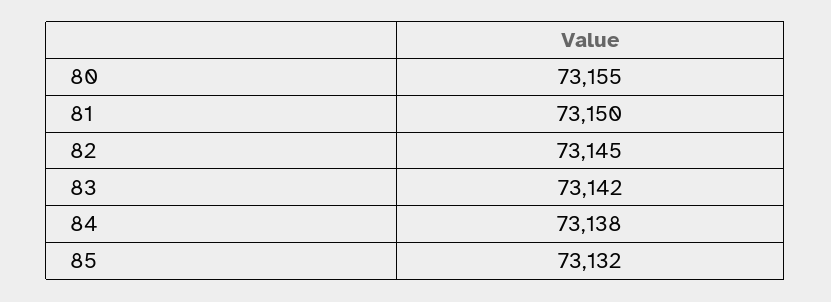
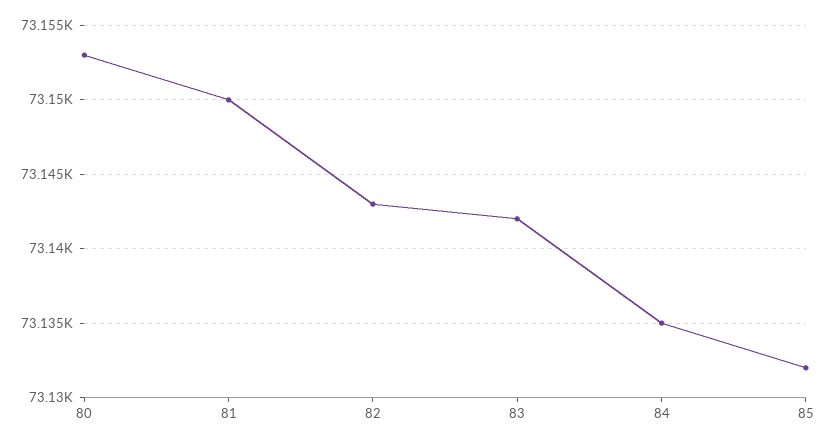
  {
-   "80": 73155,
+   "80": 73153,
    "81": 73150,
-   "82": 73145,
+   "82": 73143,
    "83": 73142,
-   "84": 73138,
+   "84": 73135,
    "85": 73132
  }

